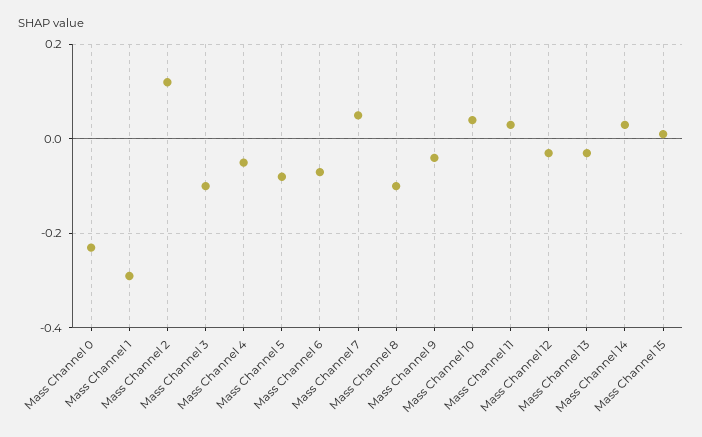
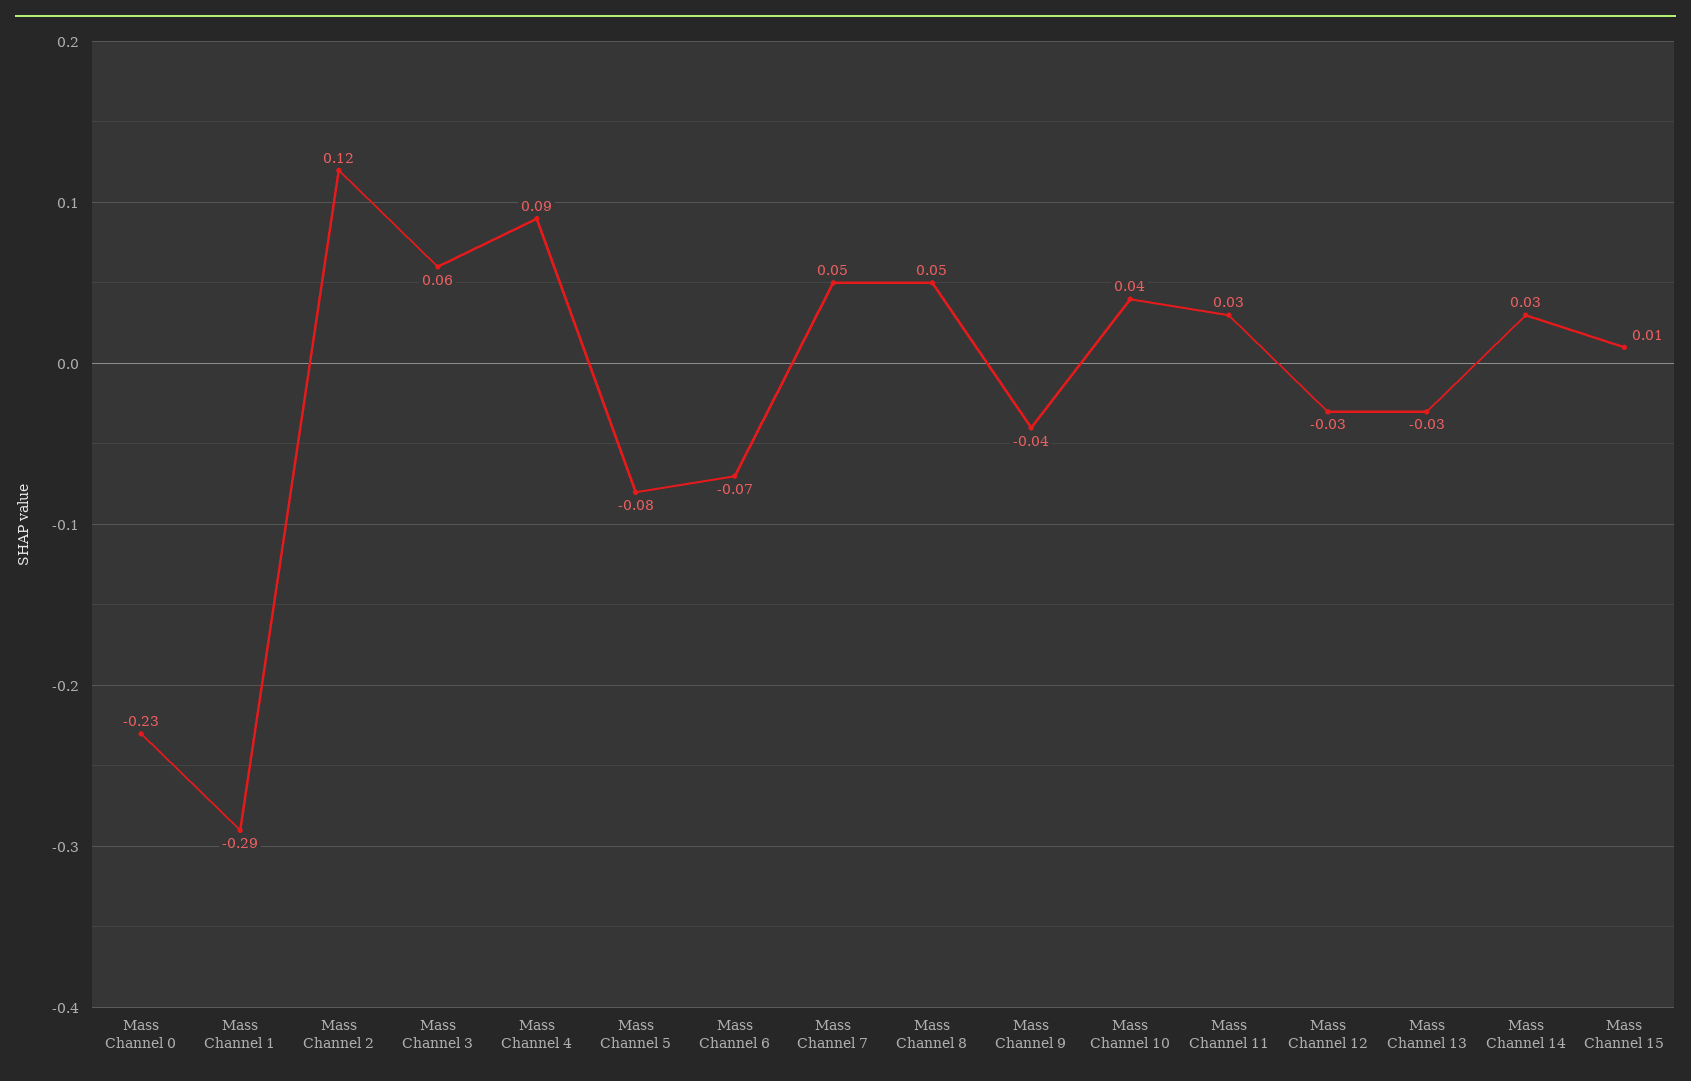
  {
    "Mass Channel 0": -0.23,
    "Mass Channel 1": -0.29,
    "Mass Channel 2": 0.12,
-   "Mass Channel 3": -0.1,
+   "Mass Channel 3": 0.06,
-   "Mass Channel 4": -0.05,
+   "Mass Channel 4": 0.09,
    "Mass Channel 5": -0.08,
    "Mass Channel 6": -0.07,
    "Mass Channel 7": 0.05,
-   "Mass Channel 8": -0.1,
+   "Mass Channel 8": 0.05,
    "Mass Channel 9": -0.04,
    "Mass Channel 10": 0.04,
    "Mass Channel 11": 0.03,
    "Mass Channel 12": -0.03,
    "Mass Channel 13": -0.03,
    "Mass Channel 14": 0.03,
    "Mass Channel 15": 0.01
  }

